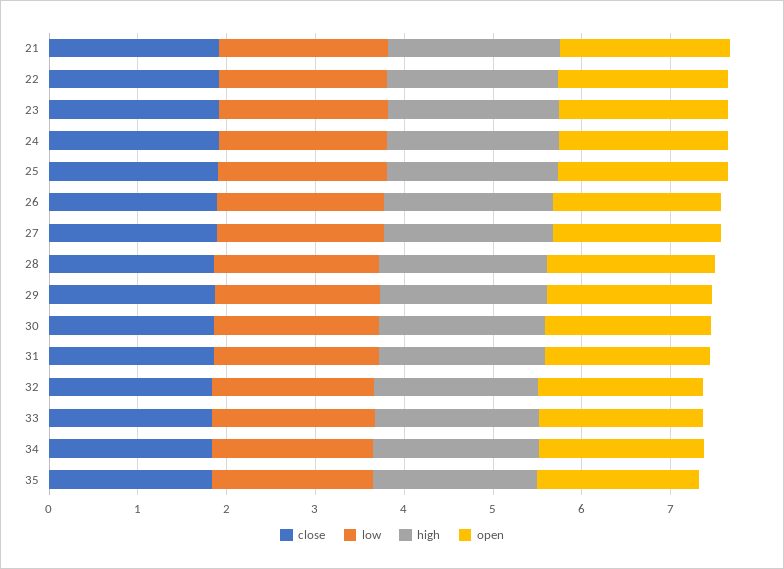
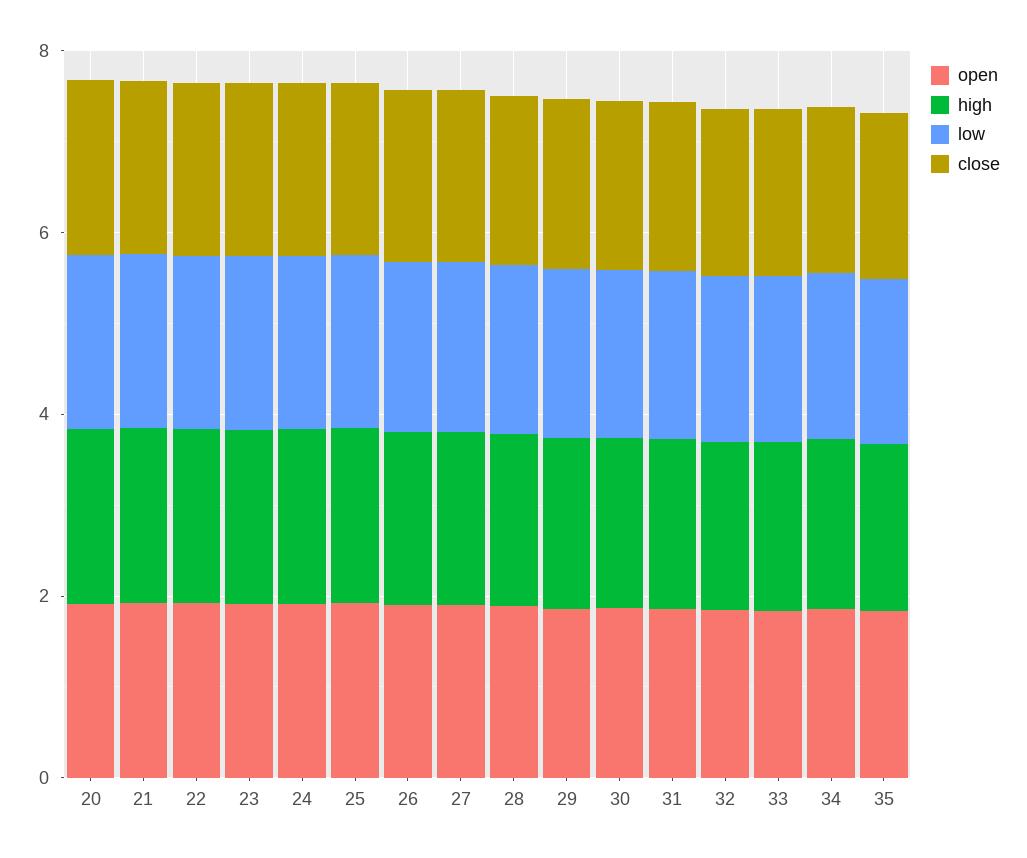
  {
    "close": {
      "21": 2,
      "22": 2,
      "23": 2,
      "24": 2,
      "25": 2,
      "26": 1.8,
      "27": 1.8,
      "28": 1.8,
      "29": 1.8,
      "30": 1.8,
      "31": 1.8,
      "32": 1.8,
      "33": 1.8,
      "34": 1.8,
-     "35": 1.8
+     "35": 1.8,
+     "20": 2
    },
    "low": {
      "21": 2,
      "22": 2,
      "23": 2,
      "24": 2,
      "25": 2,
      "26": 1.8,
      "27": 1.8,
      "28": 1.8,
      "29": 1.8,
      "30": 1.8,
      "31": 1.8,
      "32": 1.8,
      "33": 1.8,
      "34": 1.8,
-     "35": 1.8
+     "35": 1.8,
+     "20": 2
    },
    "high": {
      "21": 2,
      "22": 2,
      "23": 2,
      "24": 2,
      "25": 2,
      "26": 2,
      "27": 2,
      "28": 1.8,
      "29": 1.8,
      "30": 1.8,
      "31": 1.8,
      "32": 1.8,
      "33": 1.8,
      "34": 1.8,
-     "35": 1.8
+     "35": 1.8,
+     "20": 2
    },
    "open": {
      "21": 2,
      "22": 2,
      "23": 2,
      "24": 2,
      "25": 2,
      "26": 2,
      "27": 2,
      "28": 1.8,
      "29": 1.8,
      "30": 1.8,
      "31": 1.8,
      "32": 1.8,
      "33": 1.8,
      "34": 1.8,
-     "35": 1.8
+     "35": 1.8,
+     "20": 2
    }
  }

